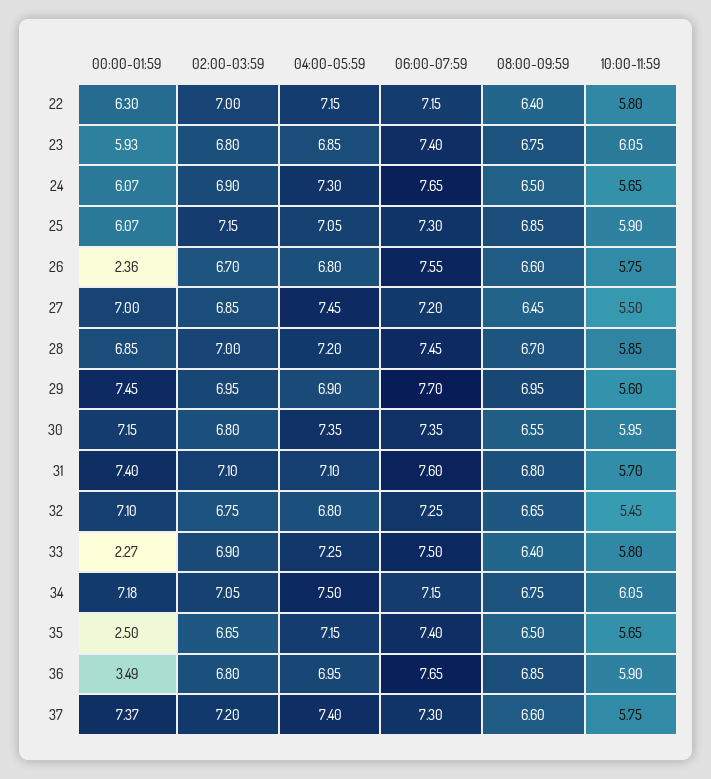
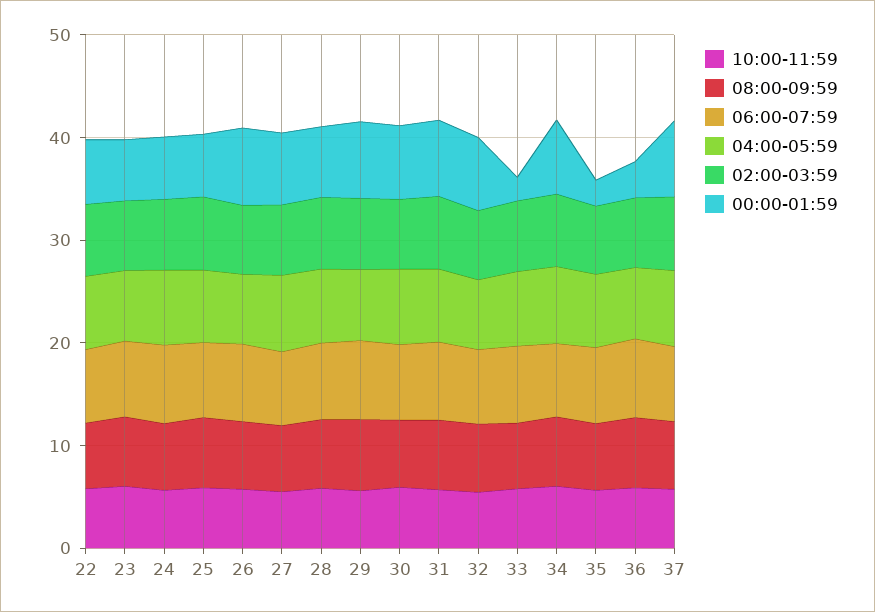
  {
    "00:00-01:59": {
      "22": 6.3,
      "23": 5.93,
      "24": 6.07,
      "25": 6.07,
-     "26": 2.36,
+     "26": 8,
      "27": 7,
      "28": 6.85,
      "29": 7.45,
      "30": 7.15,
      "31": 7.4,
      "32": 7.1,
      "33": 2.27,
      "34": 7.18,
      "35": 2.5,
      "36": 3.49,
      "37": 7.37
    },
    "02:00-03:59": {
      "22": 7,
      "23": 6.8,
      "24": 6.9,
      "25": 7.15,
      "26": 6.7,
      "27": 6.85,
      "28": 7,
      "29": 6.95,
      "30": 6.8,
      "31": 7.1,
      "32": 6.75,
      "33": 6.9,
      "34": 7.05,
      "35": 6.65,
      "36": 6.8,
      "37": 7.2
    },
    "04:00-05:59": {
      "22": 7.15,
      "23": 6.85,
      "24": 7.3,
      "25": 7.05,
      "26": 6.8,
      "27": 7.45,
      "28": 7.2,
      "29": 6.9,
      "30": 7.35,
      "31": 7.1,
      "32": 6.8,
      "33": 7.25,
      "34": 7.5,
      "35": 7.15,
      "36": 6.95,
      "37": 7.4
    },
    "06:00-07:59": {
      "22": 7.15,
      "23": 7.4,
      "24": 7.65,
      "25": 7.3,
      "26": 7.55,
      "27": 7.2,
      "28": 7.45,
      "29": 7.7,
      "30": 7.35,
      "31": 7.6,
      "32": 7.25,
      "33": 7.5,
      "34": 7.15,
      "35": 7.4,
      "36": 7.65,
      "37": 7.3
    },
    "08:00-09:59": {
      "22": 6.4,
      "23": 6.75,
      "24": 6.5,
      "25": 6.85,
      "26": 6.6,
      "27": 6.45,
      "28": 6.7,
      "29": 6.95,
      "30": 6.55,
      "31": 6.8,
      "32": 6.65,
      "33": 6.4,
      "34": 6.75,
      "35": 6.5,
      "36": 6.85,
      "37": 6.6
    },
    "10:00-11:59": {
      "22": 5.8,
      "23": 6.05,
      "24": 5.65,
      "25": 5.9,
      "26": 5.75,
      "27": 5.5,
      "28": 5.85,
      "29": 5.6,
      "30": 5.95,
      "31": 5.7,
      "32": 5.45,
      "33": 5.8,
      "34": 6.05,
      "35": 5.65,
      "36": 5.9,
      "37": 5.75
    }
  }

